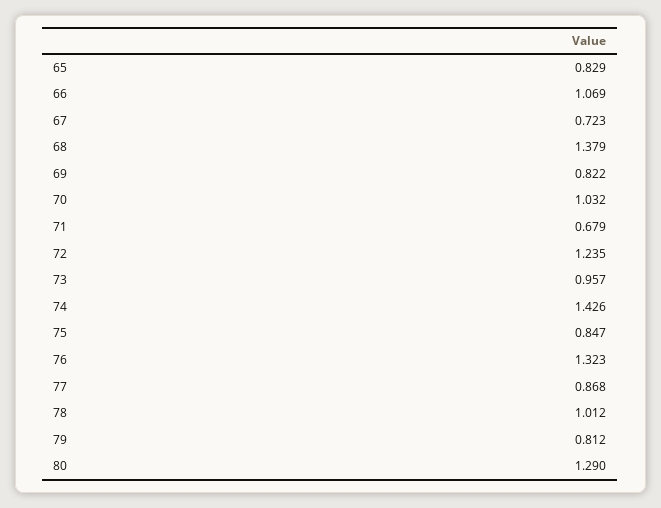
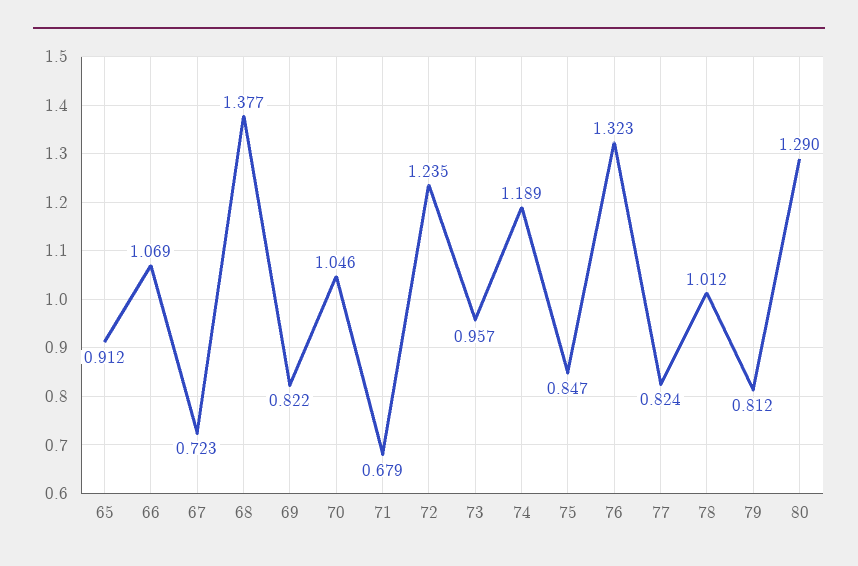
  {
-   "65": 0.829,
+   "65": 0.912,
    "66": 1.069,
    "67": 0.723,
-   "68": 1.379,
+   "68": 1.377,
    "69": 0.822,
-   "70": 1.032,
+   "70": 1.046,
    "71": 0.679,
    "72": 1.235,
    "73": 0.957,
-   "74": 1.426,
+   "74": 1.189,
    "75": 0.847,
    "76": 1.323,
-   "77": 0.868,
+   "77": 0.824,
    "78": 1.012,
    "79": 0.812,
    "80": 1.29
  }

